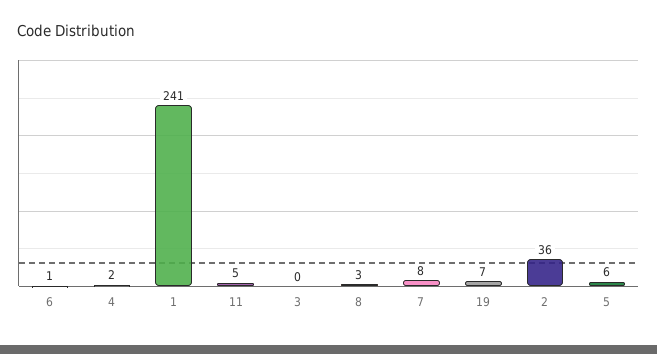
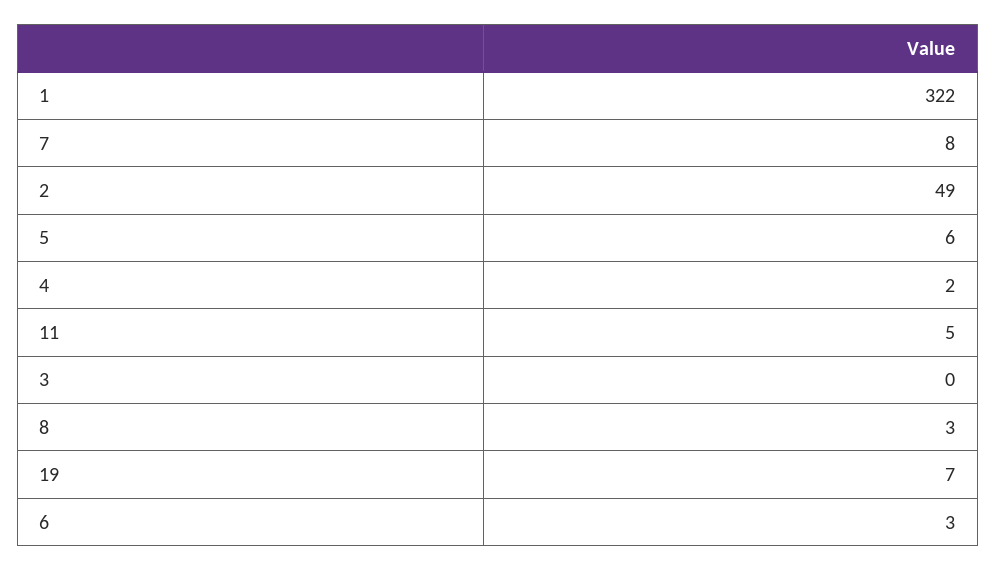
  {
-   "6": 1,
+   "6": 3,
    "4": 2,
-   "1": 241,
+   "1": 322,
    "11": 5,
    "3": 0,
    "8": 3,
    "7": 8,
    "19": 7,
-   "2": 36,
+   "2": 49,
    "5": 6
  }

